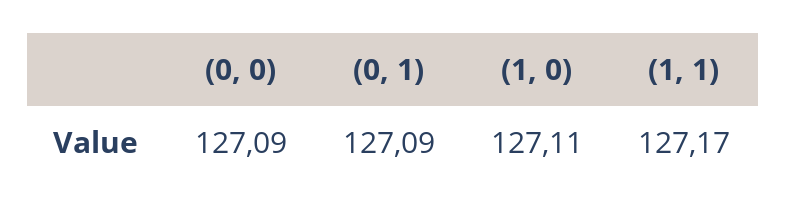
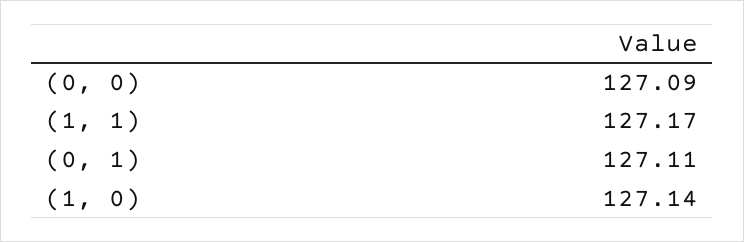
  {
    "(0, 0)": 127.09,
-   "(0, 1)": 127.09,
+   "(0, 1)": 127.11,
-   "(1, 0)": 127.11,
+   "(1, 0)": 127.14,
    "(1, 1)": 127.17
  }

